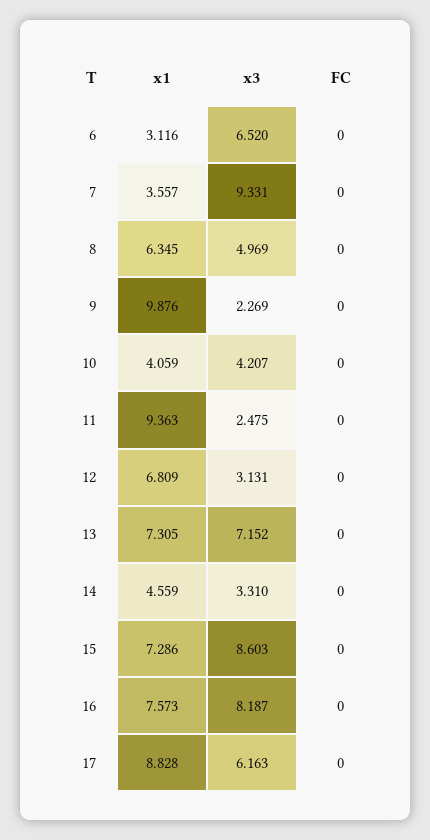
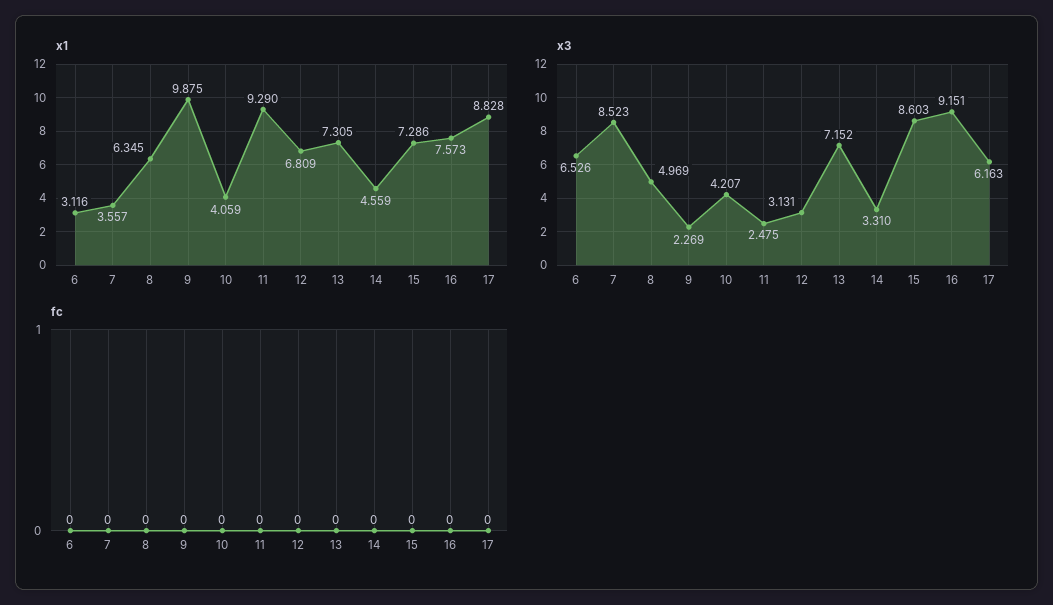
  {
    "x1": {
      "6": 3.116,
      "7": 3.557,
      "8": 6.345,
-     "9": 9.876,
+     "9": 9.875,
      "10": 4.059,
-     "11": 9.363,
+     "11": 9.29,
      "12": 6.809,
      "13": 7.305,
      "14": 4.559,
      "15": 7.286,
      "16": 7.573,
      "17": 8.828
    },
    "x3": {
-     "6": 6.52,
+     "6": 6.526,
-     "7": 9.331,
+     "7": 8.523,
      "8": 4.969,
      "9": 2.269,
      "10": 4.207,
      "11": 2.475,
      "12": 3.131,
      "13": 7.152,
      "14": 3.31,
      "15": 8.603,
-     "16": 8.187,
+     "16": 9.151,
      "17": 6.163
    },
    "FC": {
      "6": 0,
      "7": 0,
      "8": 0,
      "9": 0,
      "10": 0,
      "11": 0,
      "12": 0,
      "13": 0,
      "14": 0,
      "15": 0,
      "16": 0,
      "17": 0
    }
  }

